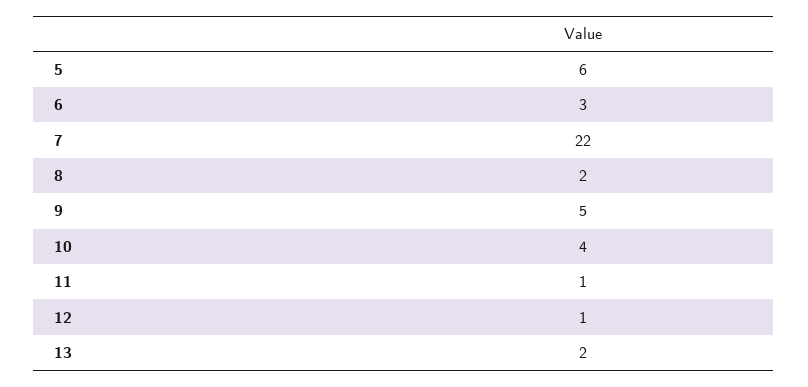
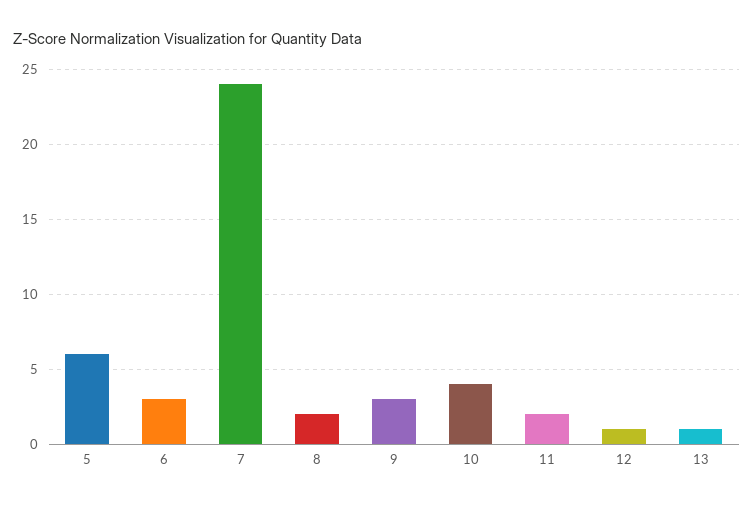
  {
    "5": 6,
    "6": 3,
-   "7": 22,
+   "7": 24,
    "8": 2,
-   "9": 5,
+   "9": 3,
    "10": 4,
-   "11": 1,
+   "11": 2,
    "12": 1,
-   "13": 2
+   "13": 1
  }

